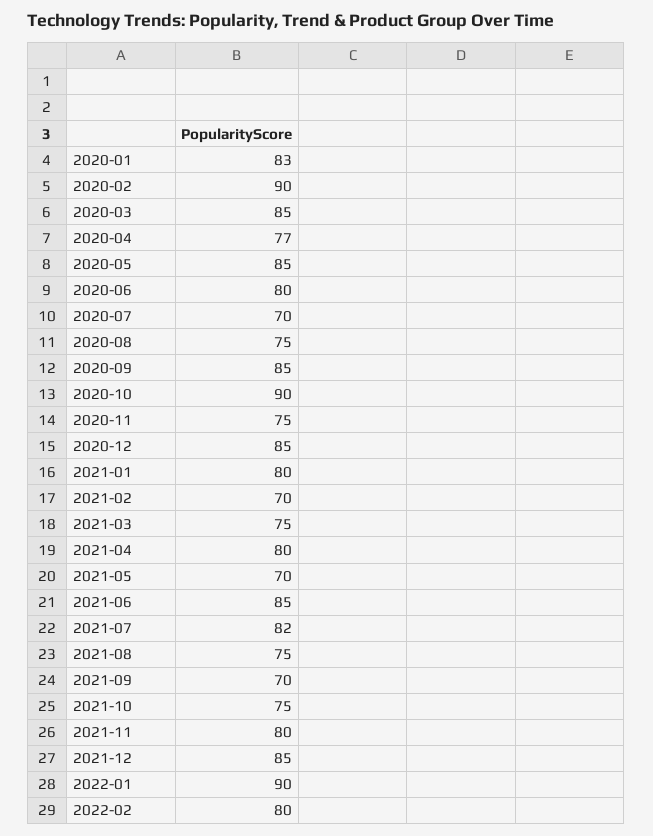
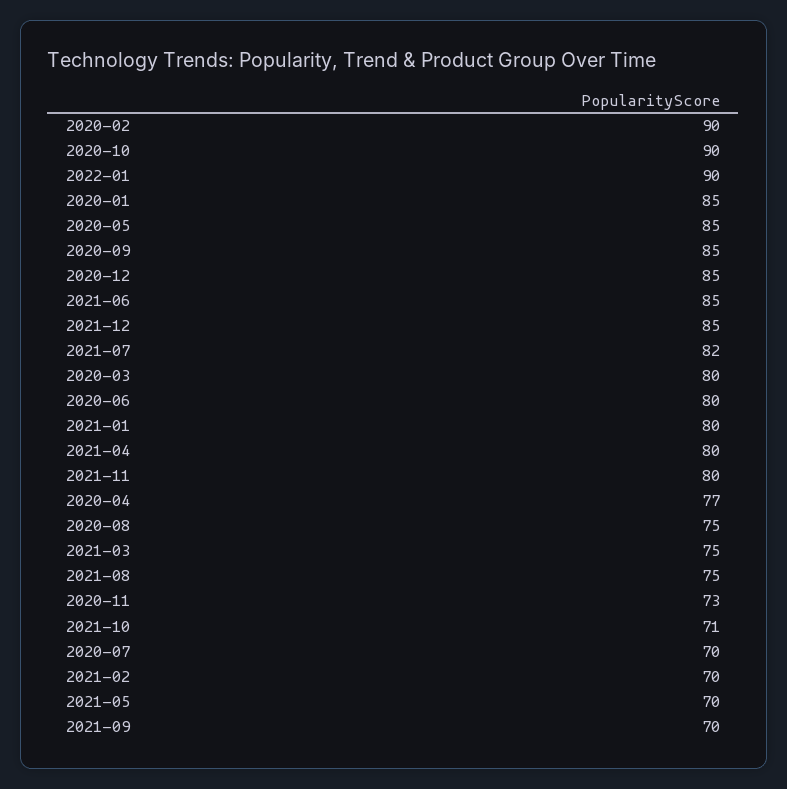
  {
-   "2020-01": 83,
+   "2020-01": 85,
    "2020-02": 90,
-   "2020-03": 85,
+   "2020-03": 80,
    "2020-04": 77,
    "2020-05": 85,
    "2020-06": 80,
    "2020-07": 70,
    "2020-08": 75,
    "2020-09": 85,
    "2020-10": 90,
-   "2020-11": 75,
+   "2020-11": 73,
    "2020-12": 85,
    "2021-01": 80,
    "2021-02": 70,
    "2021-03": 75,
    "2021-04": 80,
    "2021-05": 70,
    "2021-06": 85,
    "2021-07": 82,
    "2021-08": 75,
    "2021-09": 70,
-   "2021-10": 75,
+   "2021-10": 71,
    "2021-11": 80,
    "2021-12": 85,
-   "2022-01": 90,
+   "2022-01": 90
-   "2022-02": 80
  }

